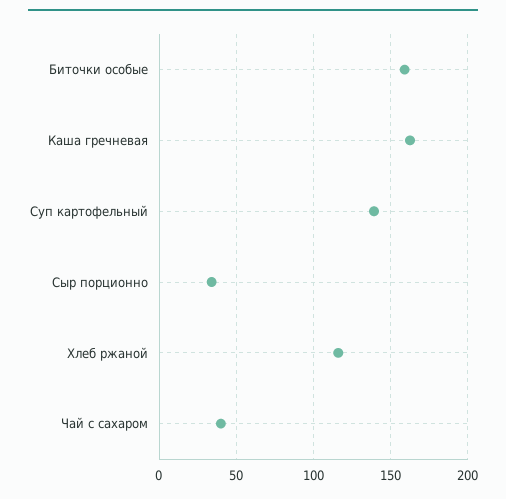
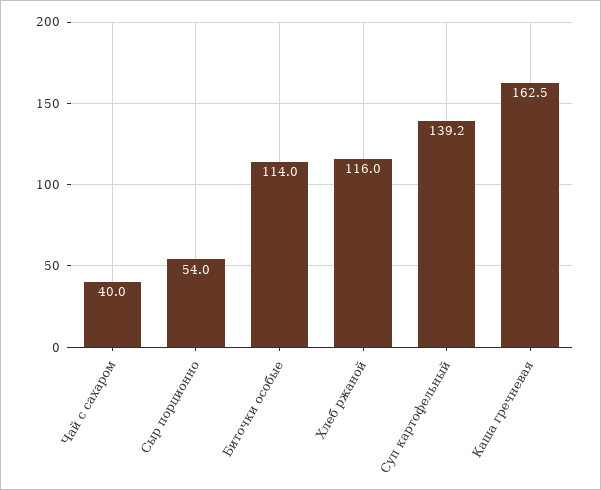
  {
-   "Биточки особые": 160,
+   "Биточки особые": 114,
    "Каша гречневая": 162.5,
    "Суп картофельный": 139.2,
-   "Сыр порционно": 35,
+   "Сыр порционно": 54,
    "Хлеб ржаной": 116,
    "Чай с сахаром": 40
  }

